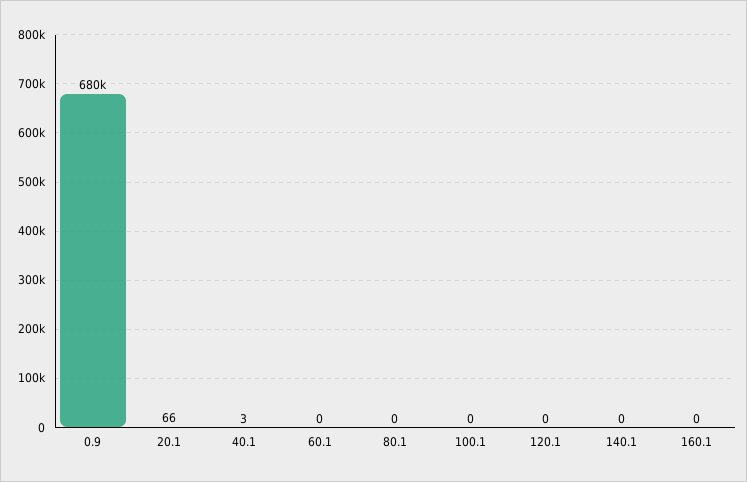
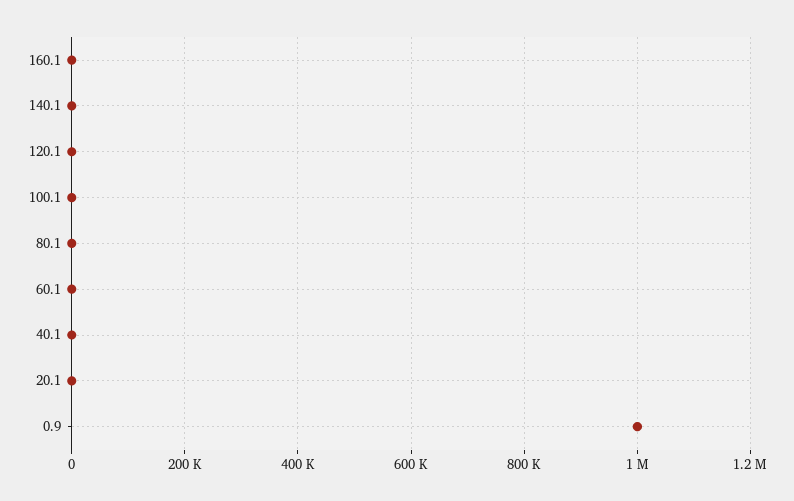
  {
-   "0.9": 680000,
+   "0.9": 1000000,
    "20.1": 66,
    "40.1": 3,
    "60.1": 0,
    "80.1": 0,
    "100.1": 0,
    "120.1": 0,
    "140.1": 0,
    "160.1": 0
  }

